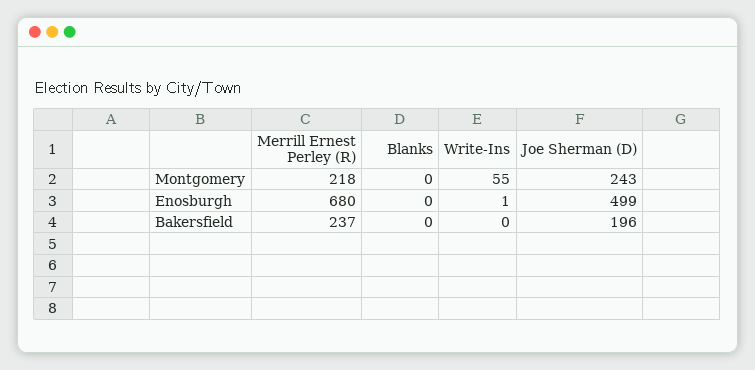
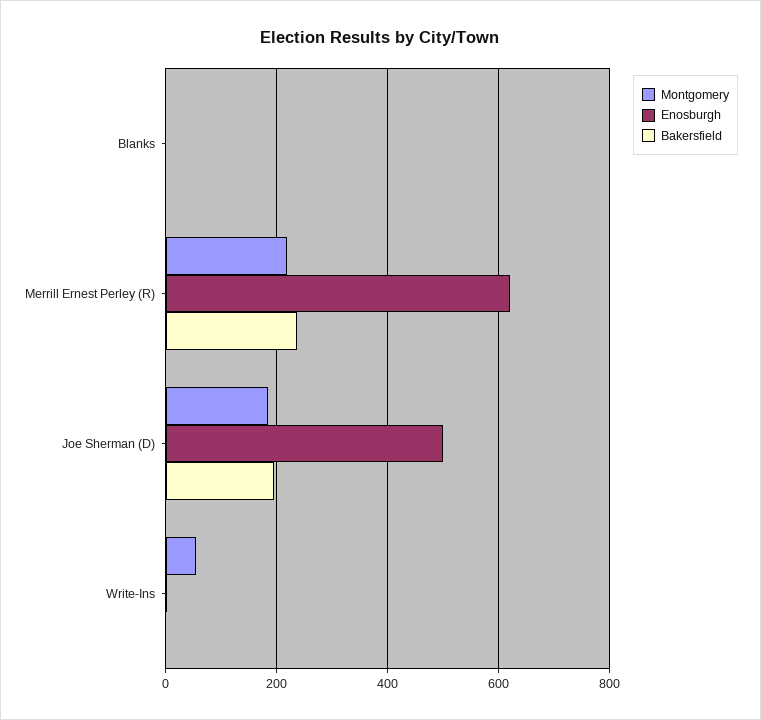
  {
    "Montgomery": {
      "Merrill Ernest Perley (R)": 218,
      "Blanks": 0,
      "Write-Ins": 55,
-     "Joe Sherman (D)": 243
+     "Joe Sherman (D)": 180
    },
    "Enosburgh": {
-     "Merrill Ernest Perley (R)": 680,
+     "Merrill Ernest Perley (R)": 620,
      "Blanks": 0,
      "Write-Ins": 1,
      "Joe Sherman (D)": 499
    },
    "Bakersfield": {
      "Merrill Ernest Perley (R)": 237,
      "Blanks": 0,
      "Write-Ins": 0,
      "Joe Sherman (D)": 196
    }
  }

